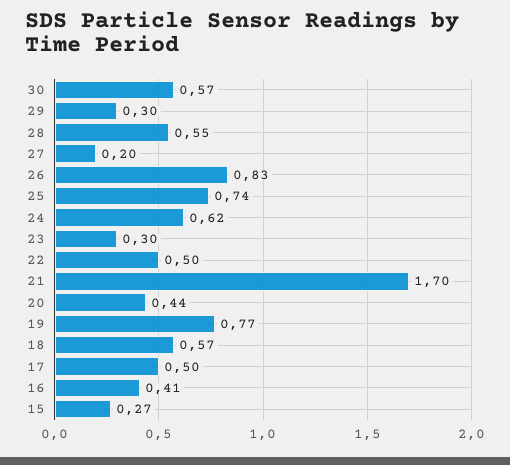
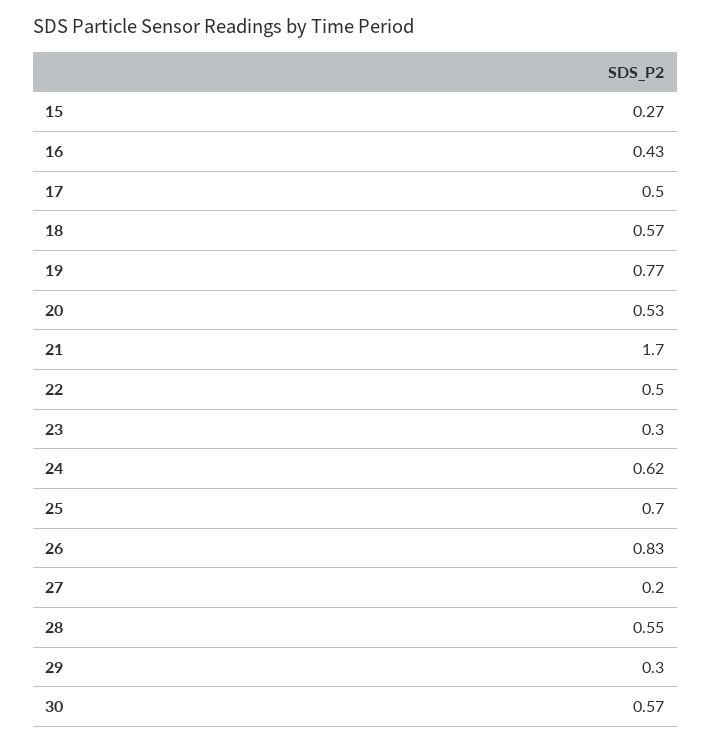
  {
    "30": 0.57,
    "29": 0.3,
    "28": 0.55,
    "27": 0.2,
    "26": 0.83,
-   "25": 0.74,
+   "25": 0.7,
    "24": 0.62,
    "23": 0.3,
    "22": 0.5,
    "21": 1.7,
-   "20": 0.44,
+   "20": 0.53,
    "19": 0.77,
    "18": 0.57,
    "17": 0.5,
-   "16": 0.41,
+   "16": 0.43,
    "15": 0.27
  }

